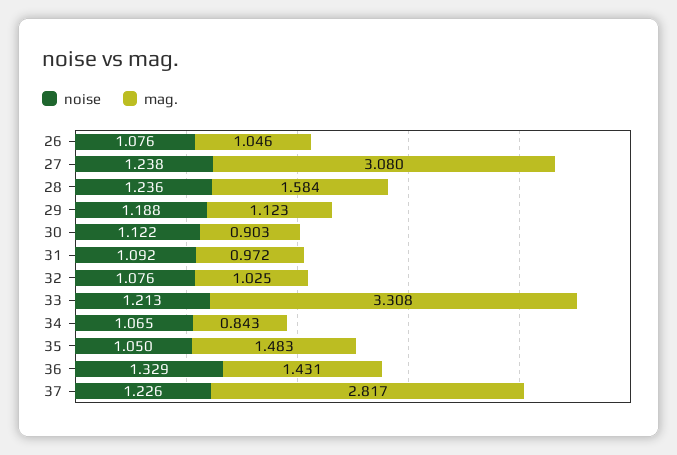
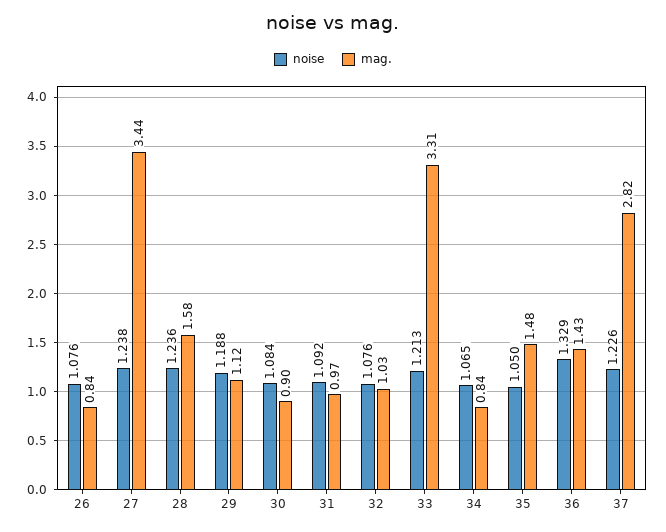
  {
    "noise": {
      "26": 1.076,
      "27": 1.238,
      "28": 1.236,
      "29": 1.188,
-     "30": 1.122,
+     "30": 1.084,
      "31": 1.092,
      "32": 1.076,
      "33": 1.213,
      "34": 1.065,
      "35": 1.05,
      "36": 1.329,
      "37": 1.226
    },
    "mag.": {
-     "26": 1.046,
+     "26": 0.84,
-     "27": 3.08,
+     "27": 3.44,
      "28": 1.584,
      "29": 1.123,
      "30": 0.903,
      "31": 0.972,
      "32": 1.025,
      "33": 3.308,
      "34": 0.843,
      "35": 1.483,
      "36": 1.431,
      "37": 2.817
    }
  }

